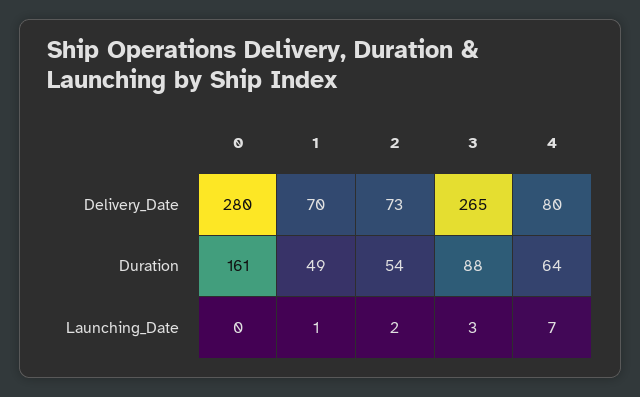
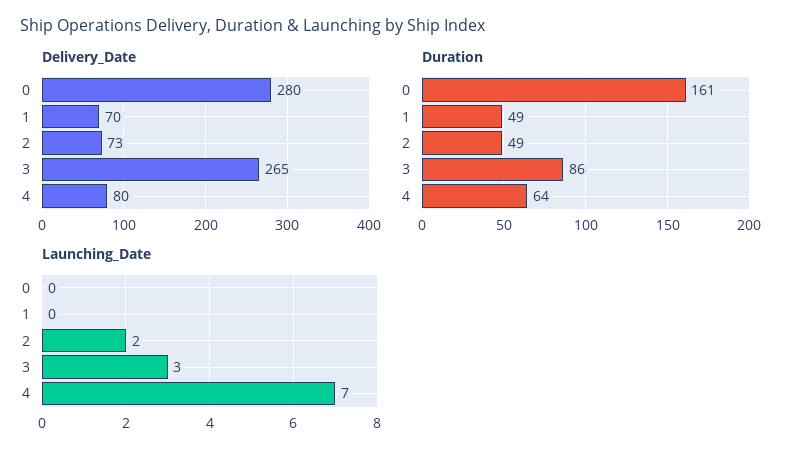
  {
    "Delivery_Date": {
      "0": 280,
      "1": 70,
      "2": 73,
      "3": 265,
      "4": 80
    },
    "Duration": {
      "0": 161,
      "1": 49,
-     "2": 54,
+     "2": 49,
-     "3": 88,
+     "3": 86,
      "4": 64
    },
    "Launching_Date": {
      "0": 0,
-     "1": 1,
+     "1": 0,
      "2": 2,
      "3": 3,
      "4": 7
    }
  }

